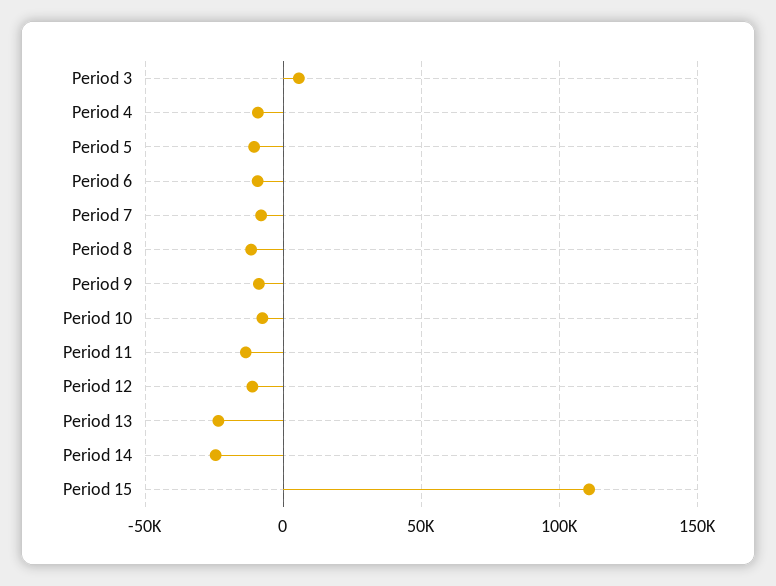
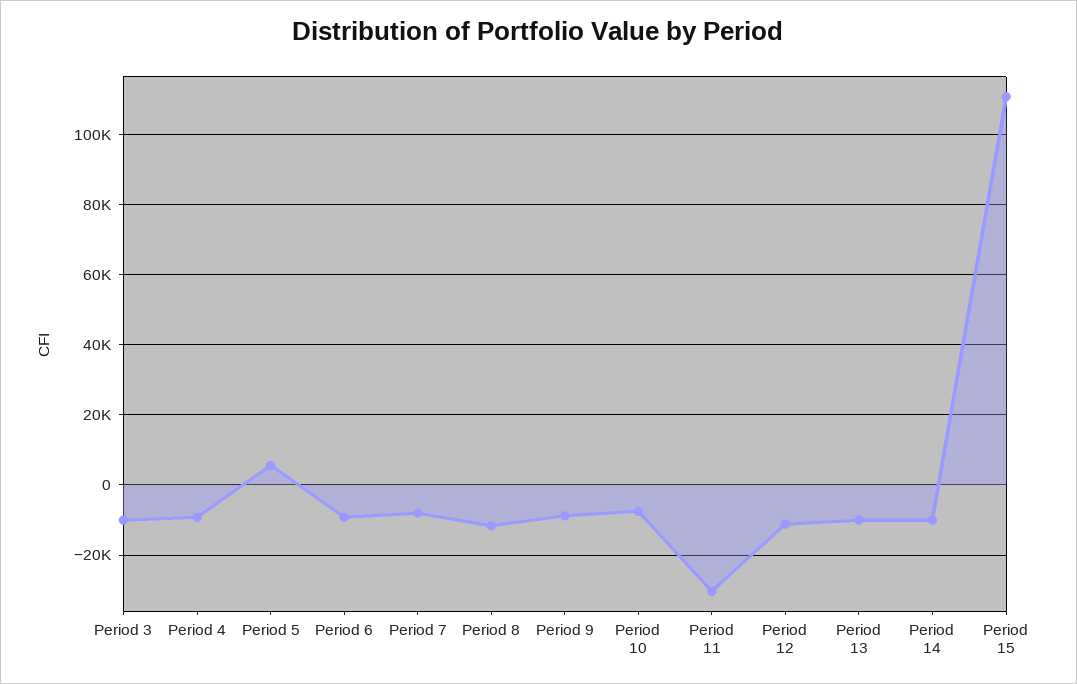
  {
-   "Period 3": 5000,
+   "Period 3": -10000,
    "Period 4": -10000,
-   "Period 5": -10000,
+   "Period 5": 6000,
    "Period 6": -10000,
    "Period 7": -8000,
    "Period 8": -12000,
    "Period 9": -8000,
    "Period 10": -8000,
-   "Period 11": -15000,
+   "Period 11": -30000,
    "Period 12": -12000,
-   "Period 13": -25000,
+   "Period 13": -10000,
-   "Period 14": -25000,
+   "Period 14": -10000,
    "Period 15": 110000
  }

